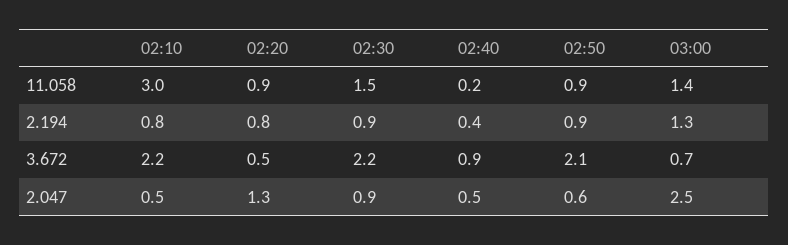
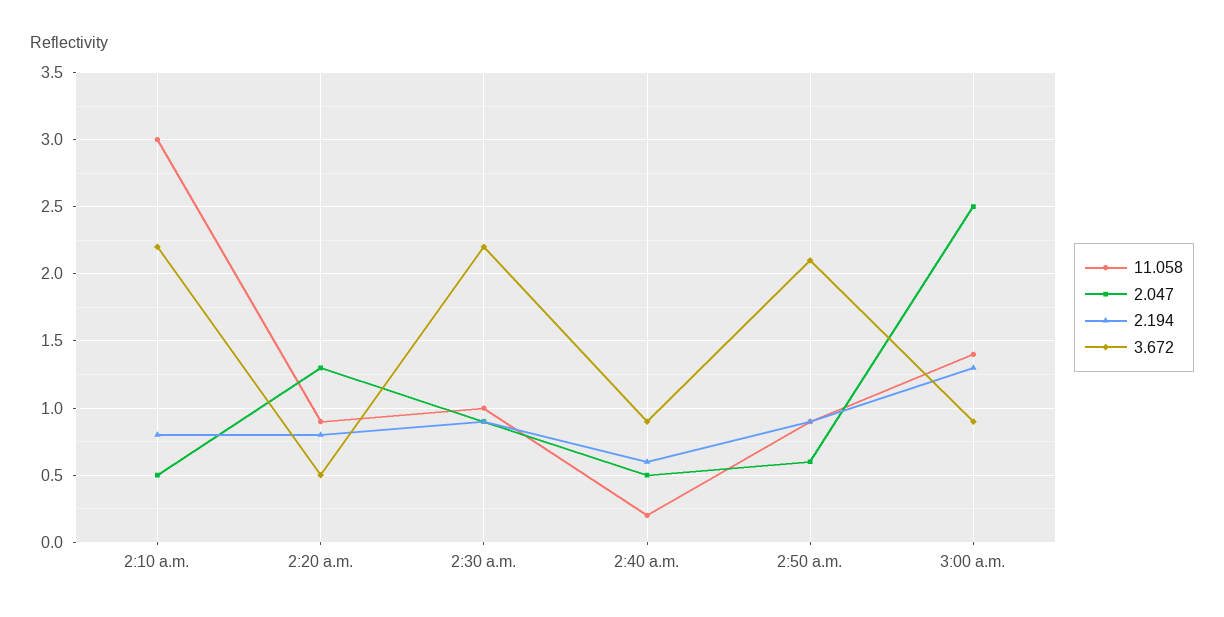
  {
    "11.058": {
      "02:10": 3,
      "02:20": 0.9,
-     "02:30": 1.5,
+     "02:30": 1,
      "02:40": 0.2,
      "02:50": 0.9,
      "03:00": 1.4
    },
    "2.194": {
      "02:10": 0.8,
      "02:20": 0.8,
      "02:30": 0.9,
-     "02:40": 0.4,
+     "02:40": 0.6,
      "02:50": 0.9,
      "03:00": 1.3
    },
    "3.672": {
      "02:10": 2.2,
      "02:20": 0.5,
      "02:30": 2.2,
      "02:40": 0.9,
      "02:50": 2.1,
-     "03:00": 0.7
+     "03:00": 0.9
    },
    "2.047": {
      "02:10": 0.5,
      "02:20": 1.3,
      "02:30": 0.9,
      "02:40": 0.5,
      "02:50": 0.6,
      "03:00": 2.5
    }
  }

